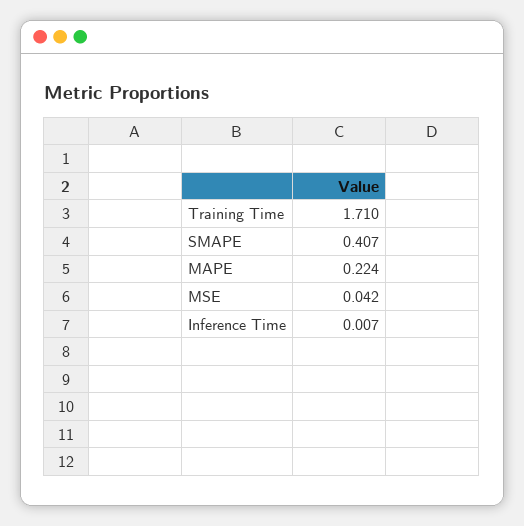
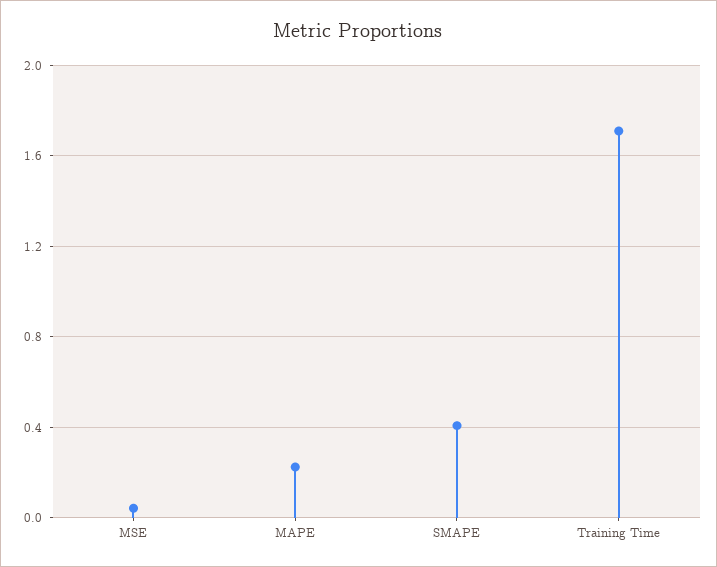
  {
    "Training Time": 1.71,
    "SMAPE": 0.407,
    "MAPE": 0.224,
-   "MSE": 0.042,
+   "MSE": 0.042
-   "Inference Time": 0.007
  }

